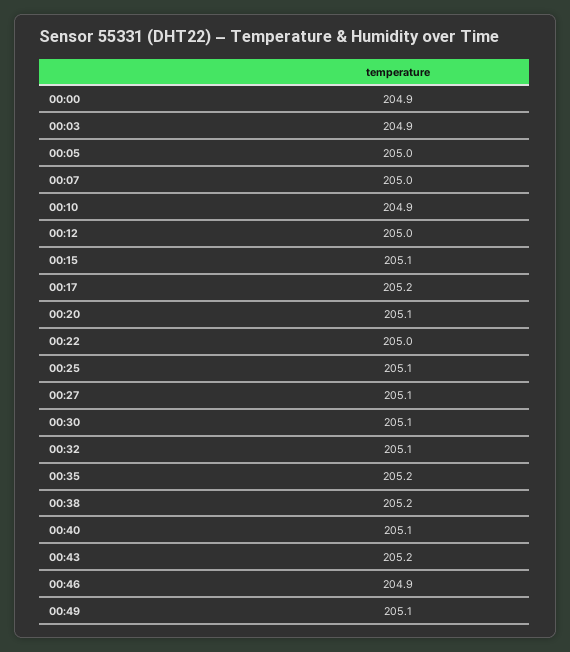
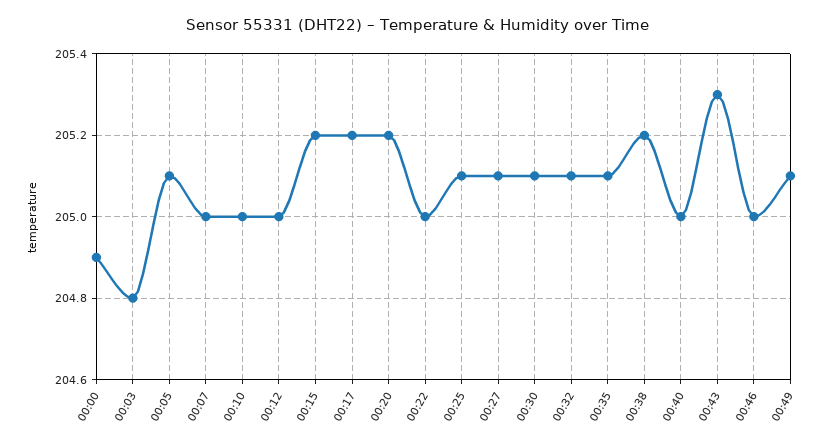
  {
    "00:00": 204.9,
-   "00:03": 204.9,
+   "00:03": 204.8,
-   "00:05": 205,
+   "00:05": 205.1,
    "00:07": 205,
-   "00:10": 204.9,
+   "00:10": 205,
    "00:12": 205,
-   "00:15": 205.1,
+   "00:15": 205.2,
    "00:17": 205.2,
-   "00:20": 205.1,
+   "00:20": 205.2,
    "00:22": 205,
    "00:25": 205.1,
    "00:27": 205.1,
    "00:30": 205.1,
    "00:32": 205.1,
-   "00:35": 205.2,
+   "00:35": 205.1,
    "00:38": 205.2,
-   "00:40": 205.1,
+   "00:40": 205,
-   "00:43": 205.2,
+   "00:43": 205.3,
-   "00:46": 204.9,
+   "00:46": 205,
    "00:49": 205.1
  }

